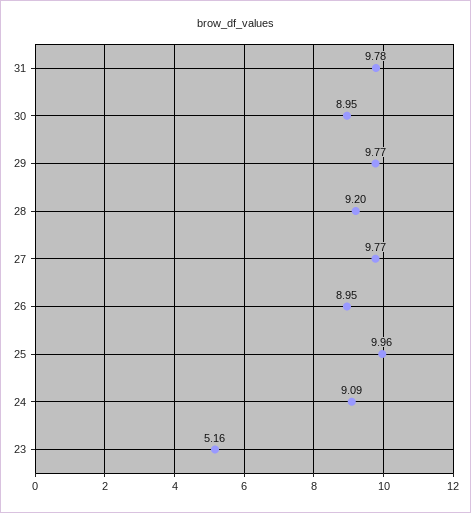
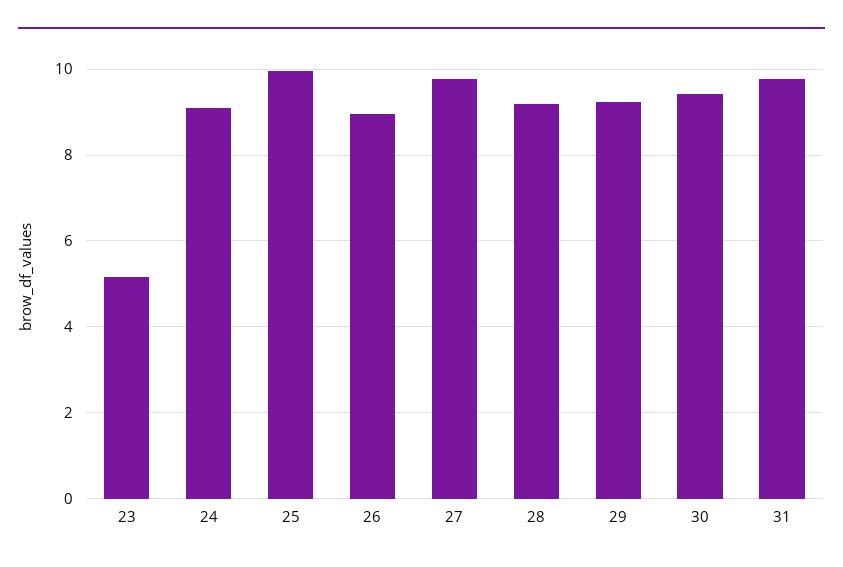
  {
    "31": 9.78,
-   "30": 8.95,
+   "30": 9.4,
-   "29": 9.77,
+   "29": 9.2,
    "28": 9.2,
    "27": 9.77,
    "26": 8.95,
    "25": 9.96,
    "24": 9.09,
    "23": 5.16
  }

